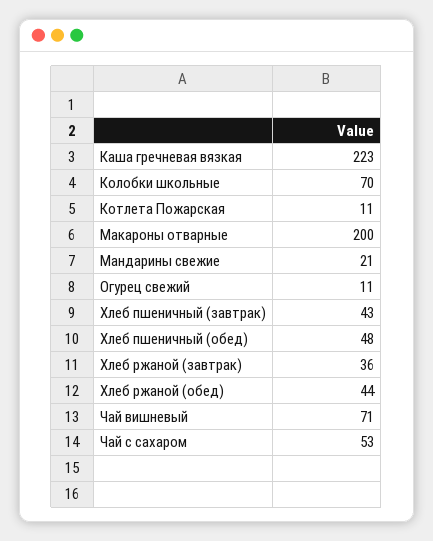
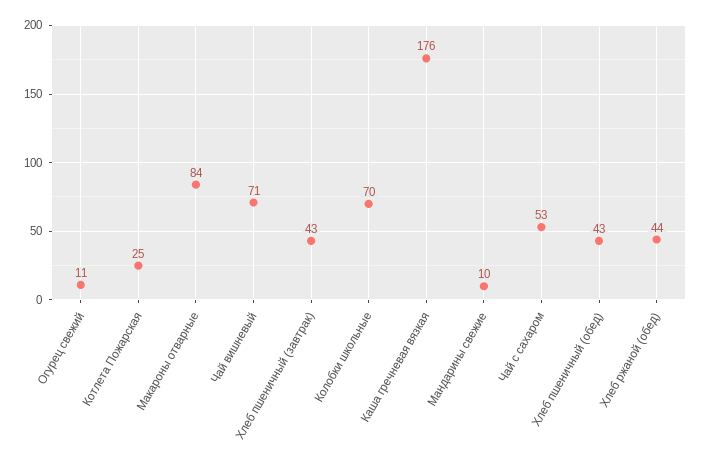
  {
-   "Каша гречневая вязкая": 223,
+   "Каша гречневая вязкая": 176,
    "Колобки школьные": 70,
-   "Котлета Пожарская": 11,
+   "Котлета Пожарская": 25,
-   "Макароны отварные": 200,
+   "Макароны отварные": 84,
-   "Мандарины свежие": 21,
+   "Мандарины свежие": 10,
    "Огурец свежий": 11,
    "Хлеб пшеничный (завтрак)": 43,
-   "Хлеб пшеничный (обед)": 48,
+   "Хлеб пшеничный (обед)": 43,
-   "Хлеб ржаной (завтрак)": 36,
    "Хлеб ржаной (обед)": 44,
    "Чай вишневый": 71,
    "Чай с сахаром": 53
  }

